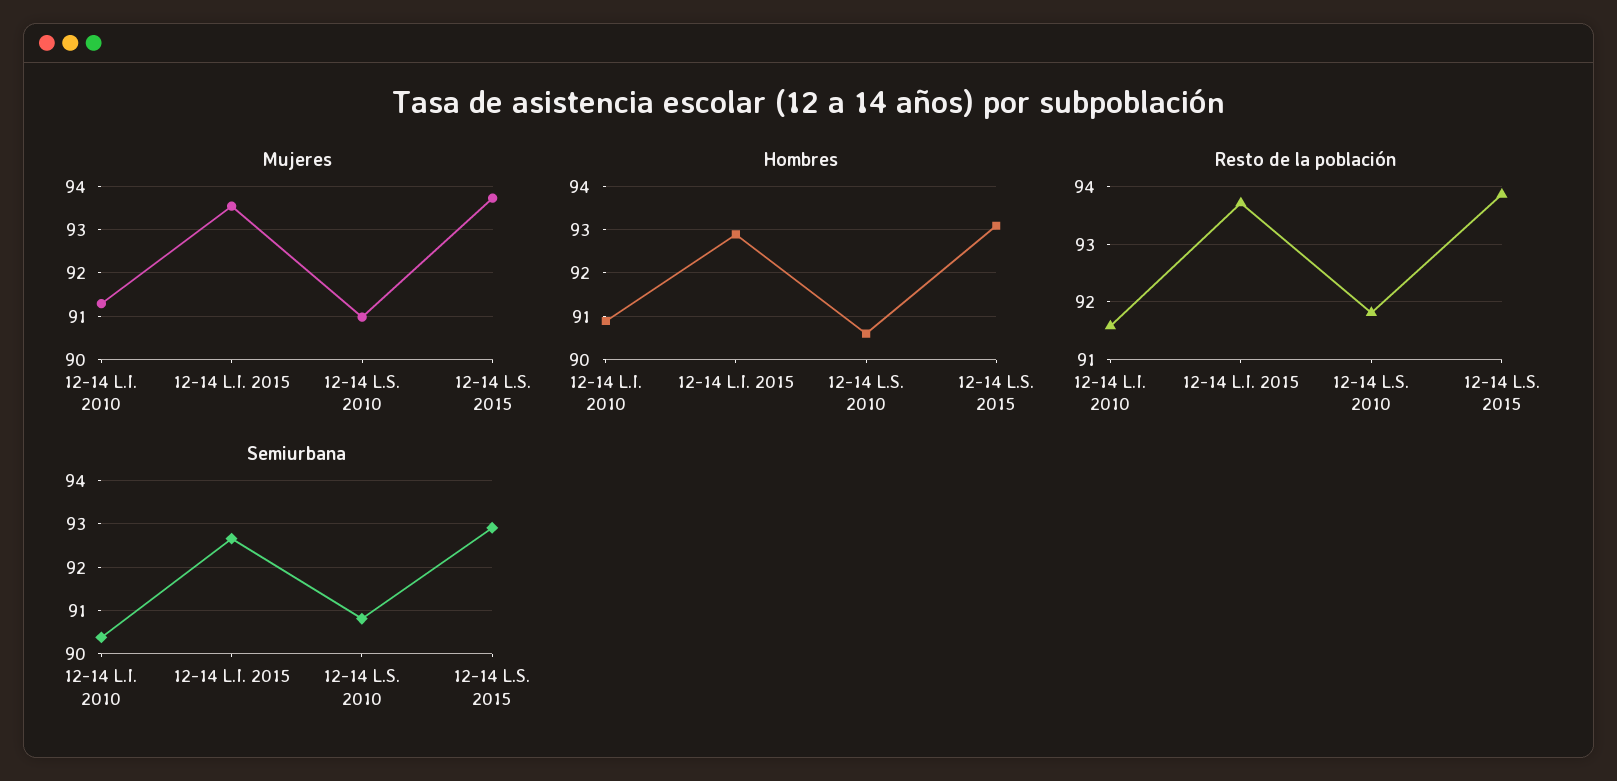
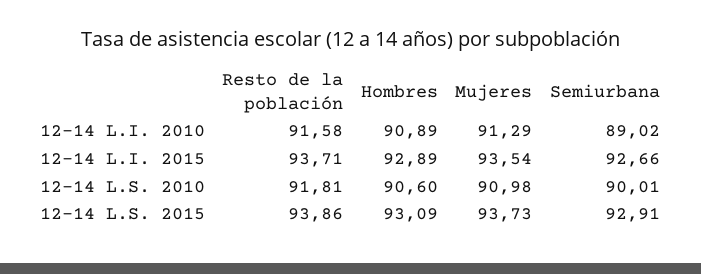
  {
    "Mujeres": {
      "12-14 L.I. 2010": 91.29,
      "12-14 L.I. 2015": 93.54,
      "12-14 L.S. 2010": 90.98,
      "12-14 L.S. 2015": 93.73
    },
    "Hombres": {
      "12-14 L.I. 2010": 90.89,
      "12-14 L.I. 2015": 92.89,
      "12-14 L.S. 2010": 90.6,
      "12-14 L.S. 2015": 93.09
    },
    "Resto de la población": {
      "12-14 L.I. 2010": 91.58,
      "12-14 L.I. 2015": 93.71,
      "12-14 L.S. 2010": 91.81,
      "12-14 L.S. 2015": 93.86
    },
    "Semiurbana": {
-     "12-14 L.I. 2010": 90.4,
+     "12-14 L.I. 2010": 89.02,
      "12-14 L.I. 2015": 92.66,
-     "12-14 L.S. 2010": 90.8,
+     "12-14 L.S. 2010": 90.01,
      "12-14 L.S. 2015": 92.91
    }
  }

